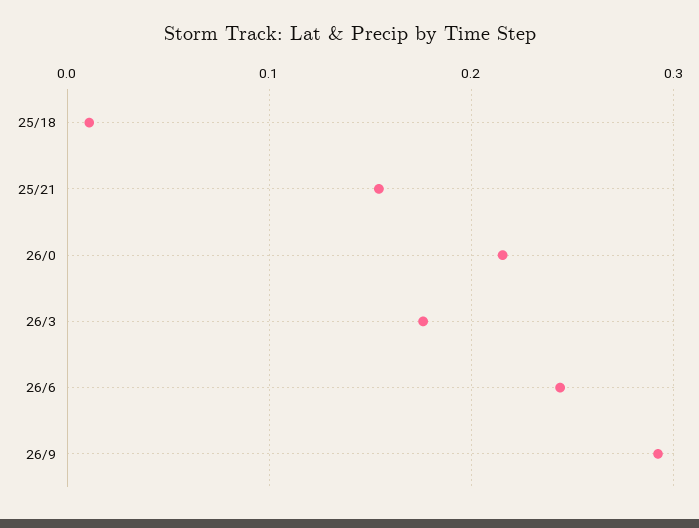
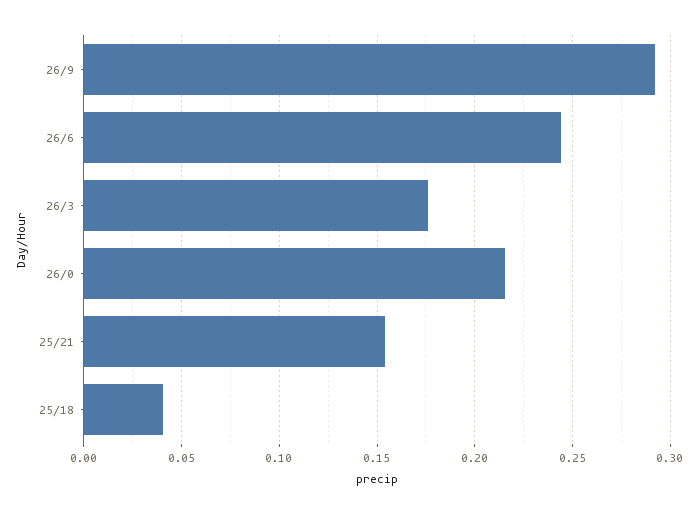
  {
-   "25/18": 0.01,
+   "25/18": 0.04,
    "25/21": 0.155,
    "26/0": 0.215,
    "26/3": 0.175,
    "26/6": 0.245,
    "26/9": 0.29
  }

